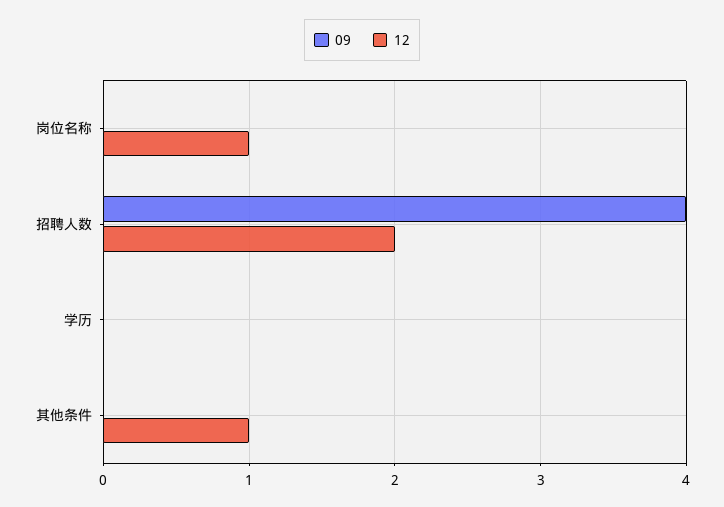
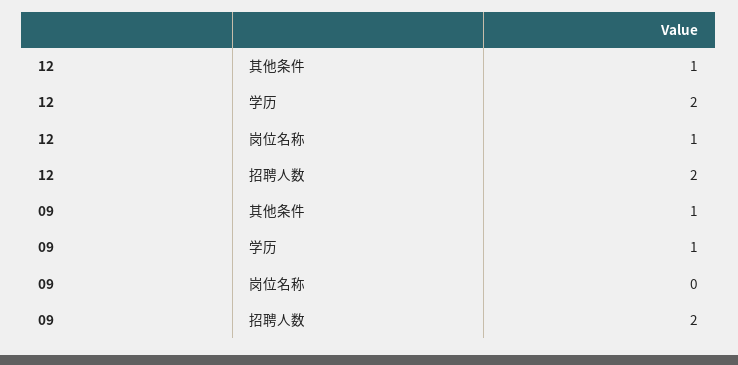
  {
    "09": {
      "岗位名称": 0,
-     "招聘人数": 4,
+     "招聘人数": 2,
-     "学历": 0,
+     "学历": 1,
-     "其他条件": 0
+     "其他条件": 1
    },
    "12": {
      "岗位名称": 1,
      "招聘人数": 2,
-     "学历": 0,
+     "学历": 2,
      "其他条件": 1
    }
  }

